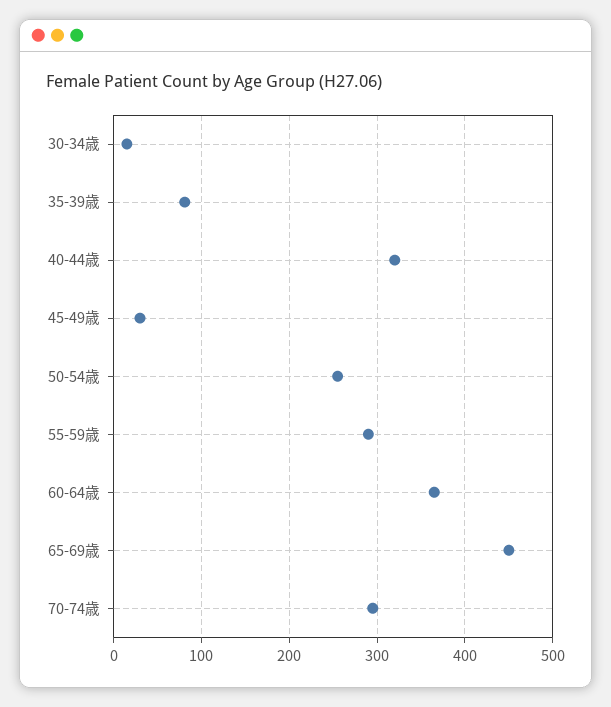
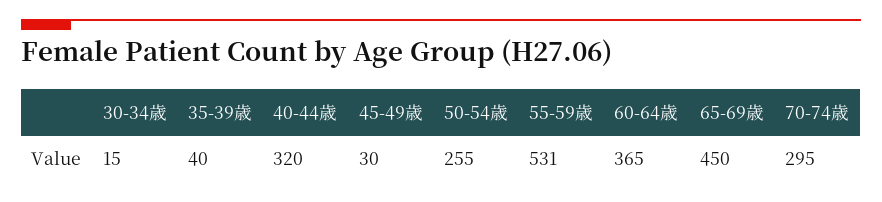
  {
    "30-34歳": 15,
-   "35-39歳": 80,
+   "35-39歳": 40,
    "40-44歳": 320,
    "45-49歳": 30,
    "50-54歳": 255,
-   "55-59歳": 290,
+   "55-59歳": 531,
    "60-64歳": 365,
    "65-69歳": 450,
    "70-74歳": 295
  }

